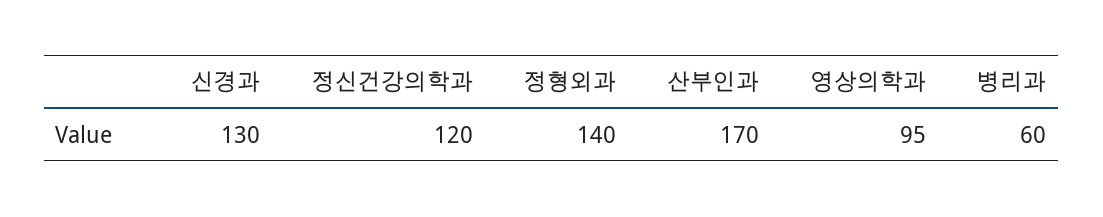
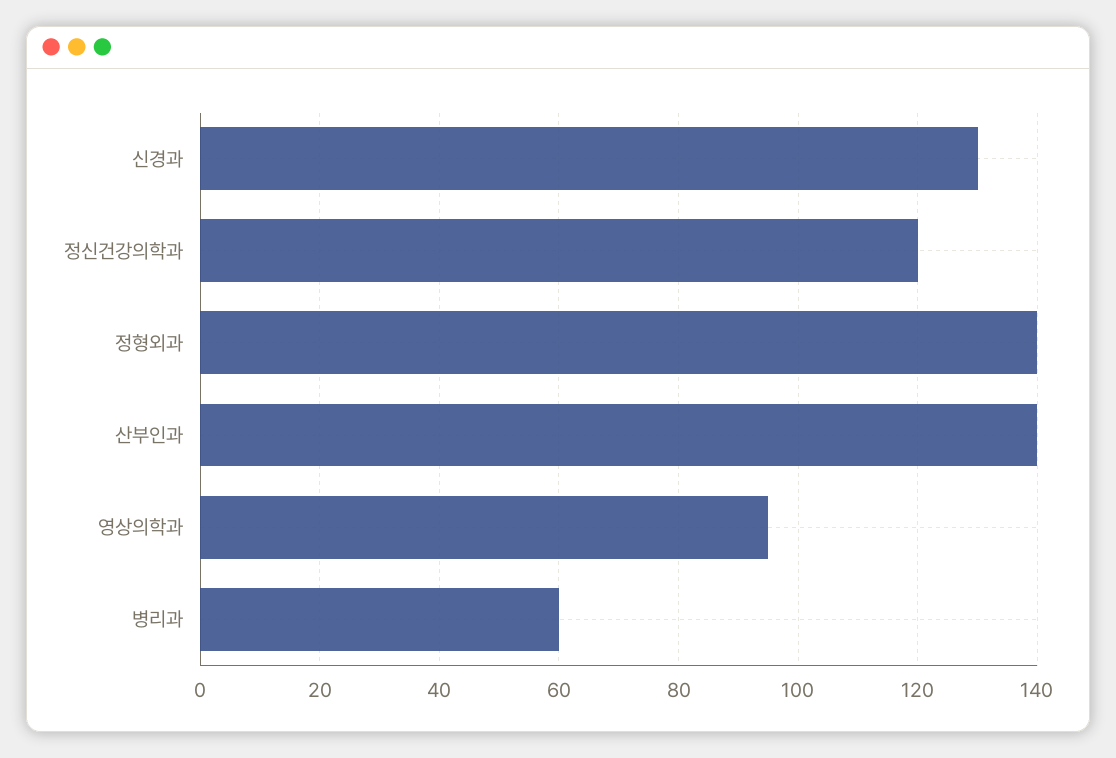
  {
    "신경과": 130,
    "정신건강의학과": 120,
    "정형외과": 140,
-   "산부인과": 170,
+   "산부인과": 140,
    "영상의학과": 95,
    "병리과": 60
  }

